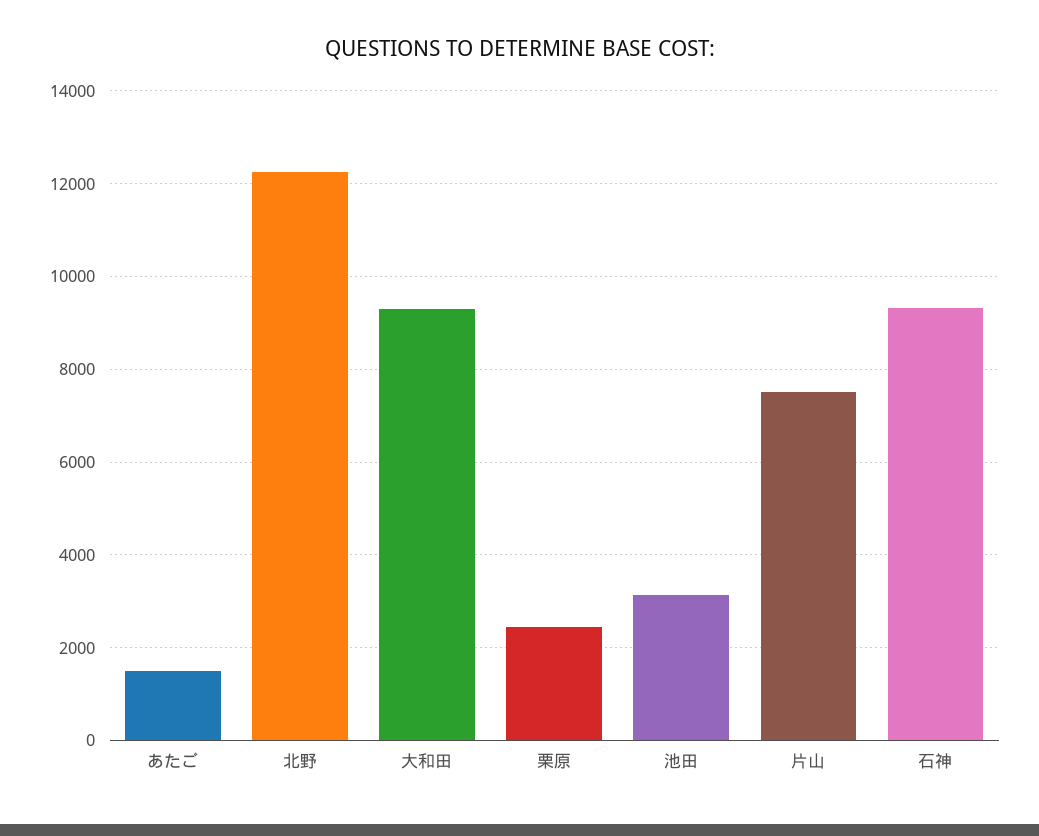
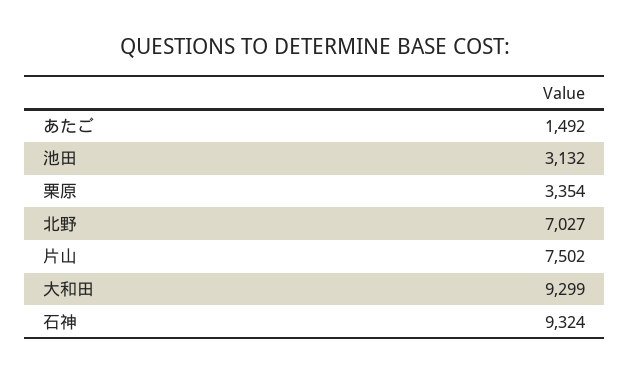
  {
    "あたご": 1492,
-   "北野": 12200,
+   "北野": 7027,
    "大和田": 9299,
-   "栗原": 2400,
+   "栗原": 3354,
    "池田": 3132,
    "片山": 7502,
    "石神": 9324
  }

